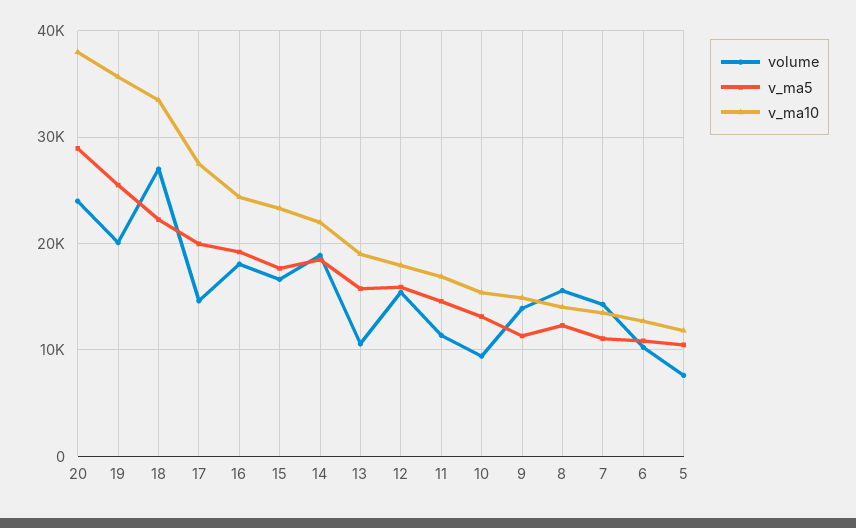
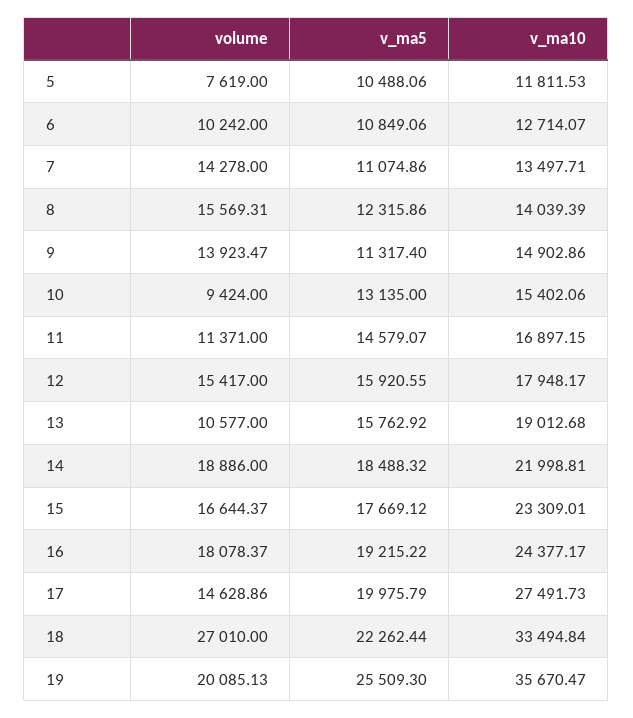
  {
    "volume": {
-     "20": 24000,
      "19": 20085.13,
      "18": 27010,
      "17": 14628.86,
      "16": 18078.37,
      "15": 16644.37,
      "14": 18886,
      "13": 10577,
      "12": 15417,
      "11": 11371,
      "10": 9424,
      "9": 13923.47,
      "8": 15569.31,
      "7": 14278,
      "6": 10242,
      "5": 7619
    },
    "v_ma5": {
-     "20": 29000,
      "19": 25509.3,
      "18": 22262.44,
      "17": 19975.79,
      "16": 19215.22,
      "15": 17669.12,
      "14": 18488.32,
      "13": 15762.92,
      "12": 15920.55,
      "11": 14579.07,
      "10": 13135,
      "9": 11317.4,
      "8": 12315.86,
      "7": 11074.86,
      "6": 10849.06,
      "5": 10488.06
    },
    "v_ma10": {
-     "20": 38000,
      "19": 35670.47,
      "18": 33494.84,
      "17": 27491.73,
      "16": 24377.17,
      "15": 23309.01,
      "14": 21998.81,
      "13": 19012.68,
      "12": 17948.17,
      "11": 16897.15,
      "10": 15402.06,
      "9": 14902.86,
      "8": 14039.39,
      "7": 13497.71,
      "6": 12714.07,
      "5": 11811.53
    }
  }

